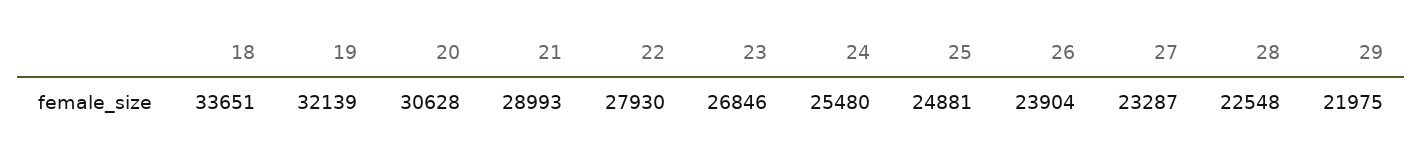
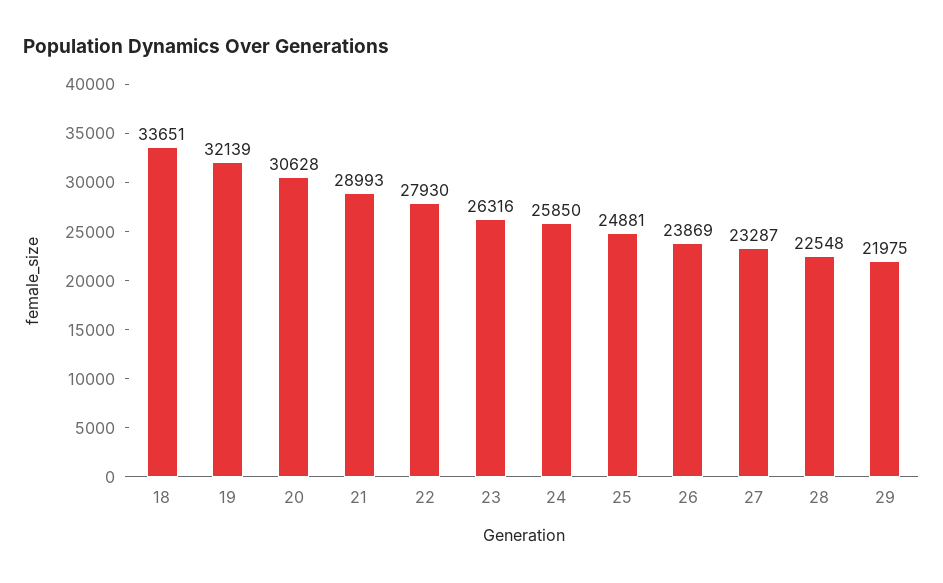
  {
    "18": 33651,
    "19": 32139,
    "20": 30628,
    "21": 28993,
    "22": 27930,
-   "23": 26846,
+   "23": 26316,
-   "24": 25480,
+   "24": 25850,
    "25": 24881,
-   "26": 23904,
+   "26": 23869,
    "27": 23287,
    "28": 22548,
    "29": 21975
  }

